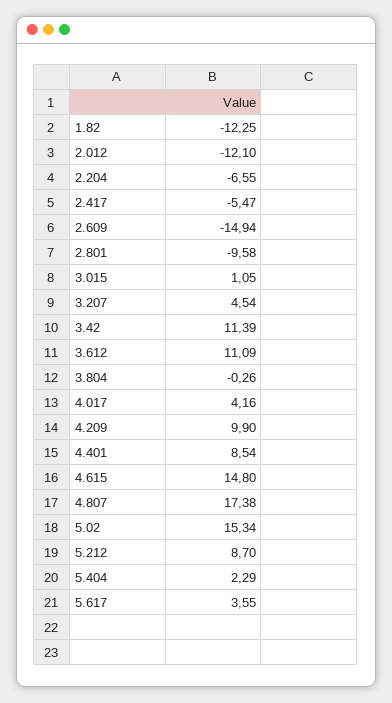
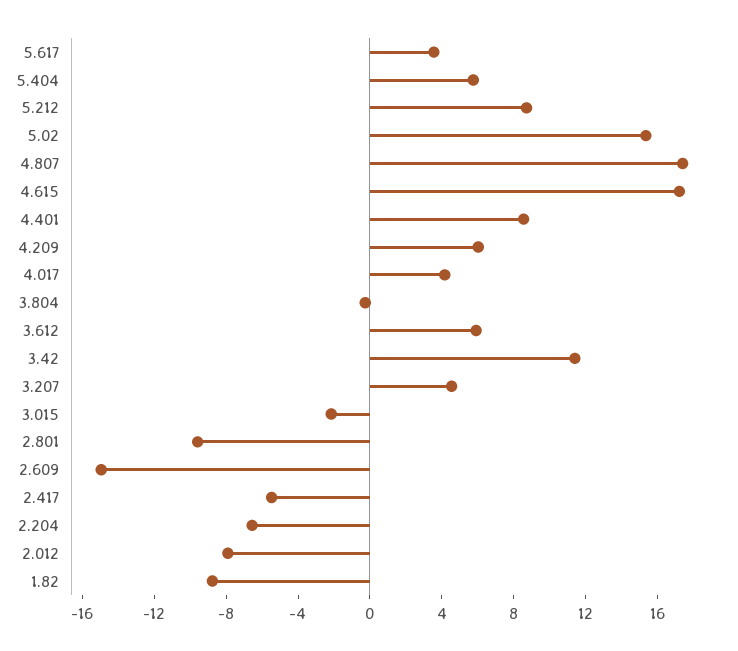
  {
-   "1.82": -12.25,
+   "1.82": -9,
-   "2.012": -12.1,
+   "2.012": -8,
    "2.204": -6.55,
    "2.417": -5.47,
    "2.609": -14.94,
    "2.801": -9.58,
-   "3.015": 1.05,
+   "3.015": -2,
    "3.207": 4.54,
    "3.42": 11.39,
-   "3.612": 11.09,
+   "3.612": 6,
    "3.804": -0.26,
    "4.017": 4.16,
-   "4.209": 9.9,
+   "4.209": 6,
    "4.401": 8.54,
-   "4.615": 14.8,
+   "4.615": 17,
    "4.807": 17.38,
    "5.02": 15.34,
    "5.212": 8.7,
-   "5.404": 2.29,
+   "5.404": 6,
    "5.617": 3.55
  }

